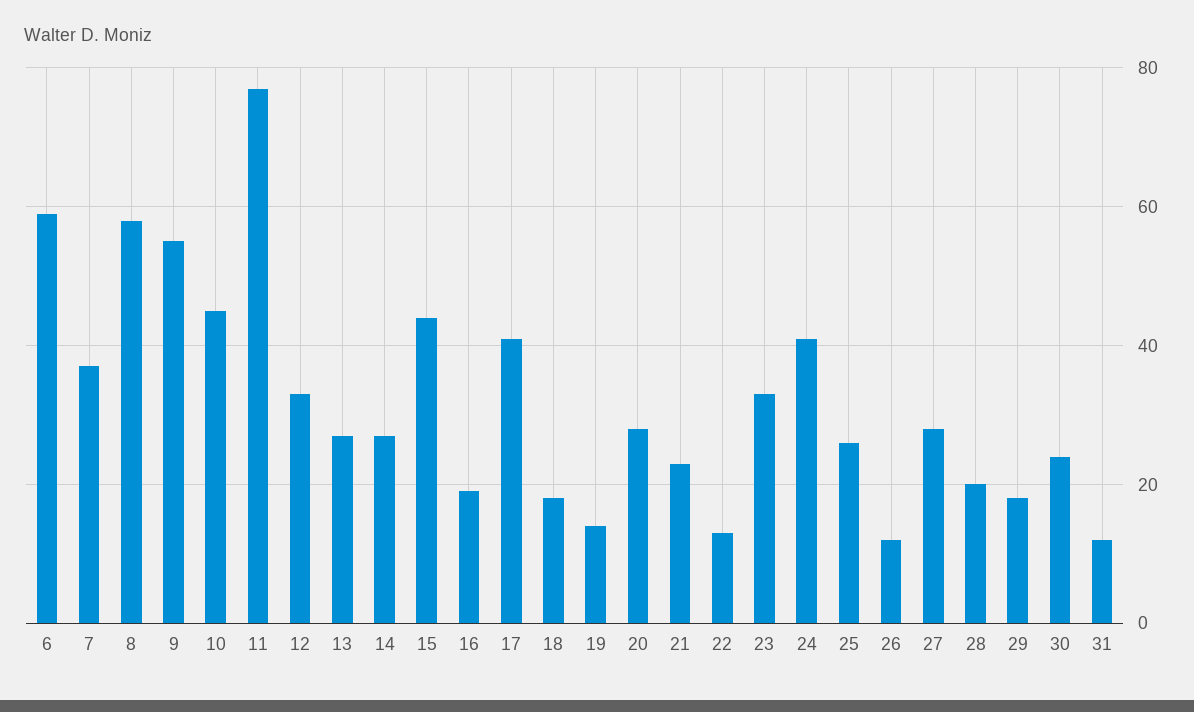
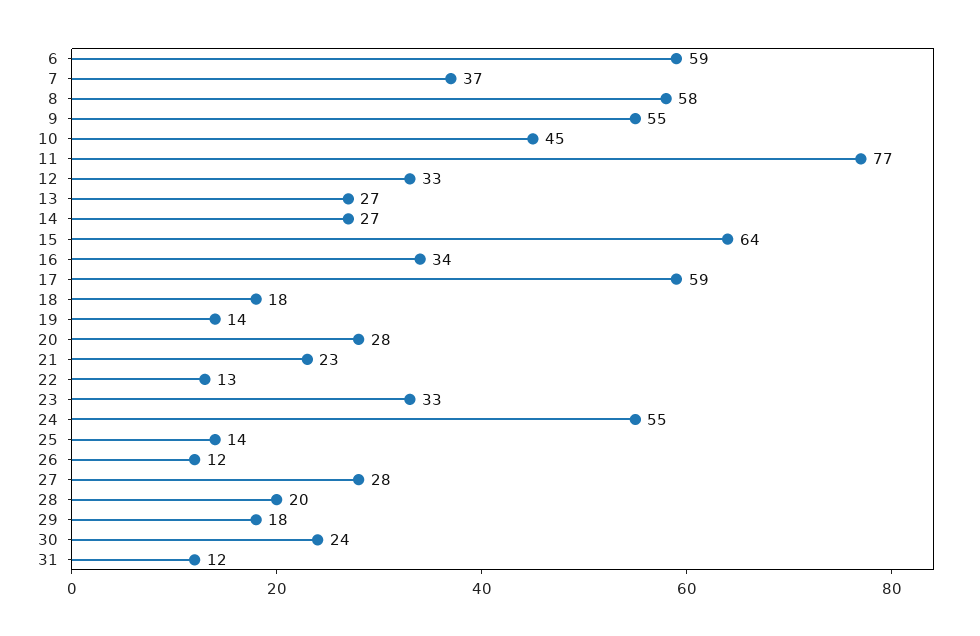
  {
    "6": 59,
    "7": 37,
    "8": 58,
    "9": 55,
    "10": 45,
    "11": 77,
    "12": 33,
    "13": 27,
    "14": 27,
-   "15": 45,
+   "15": 64,
-   "16": 20,
+   "16": 34,
-   "17": 40,
+   "17": 59,
    "18": 18,
    "19": 14,
    "20": 28,
    "21": 23,
    "22": 13,
    "23": 33,
-   "24": 40,
+   "24": 55,
-   "25": 25,
+   "25": 14,
    "26": 12,
    "27": 28,
    "28": 20,
    "29": 18,
    "30": 24,
    "31": 12
  }

